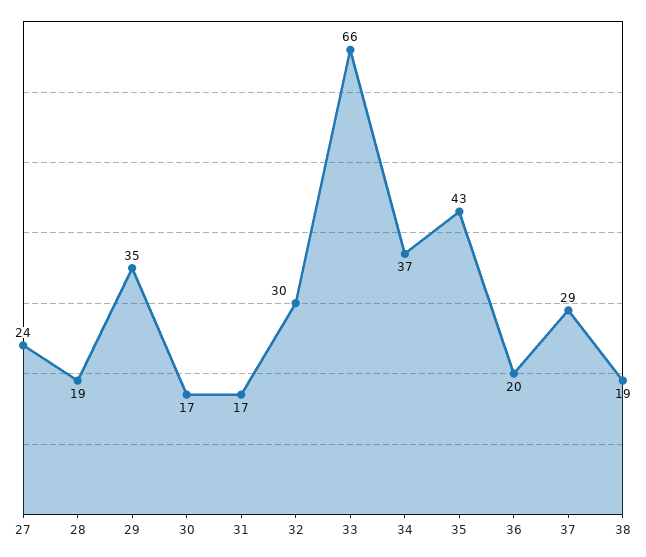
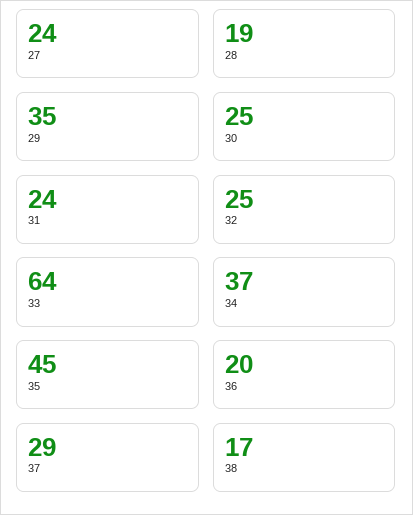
  {
    "27": 24,
    "28": 19,
    "29": 35,
-   "30": 17,
+   "30": 25,
-   "31": 17,
+   "31": 24,
-   "32": 30,
+   "32": 25,
-   "33": 66,
+   "33": 64,
    "34": 37,
-   "35": 43,
+   "35": 45,
    "36": 20,
    "37": 29,
-   "38": 19
+   "38": 17
  }

